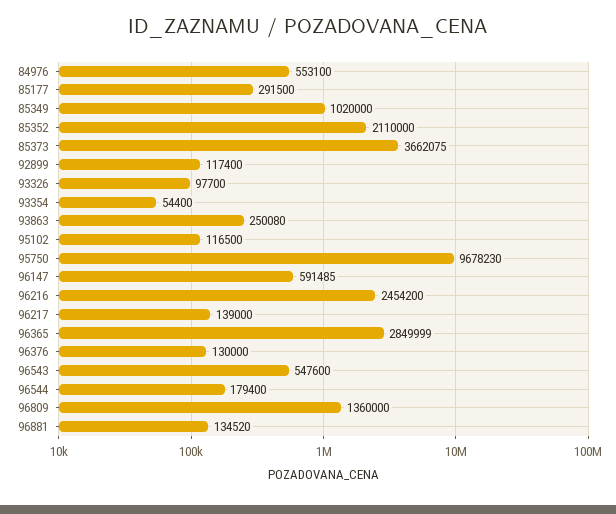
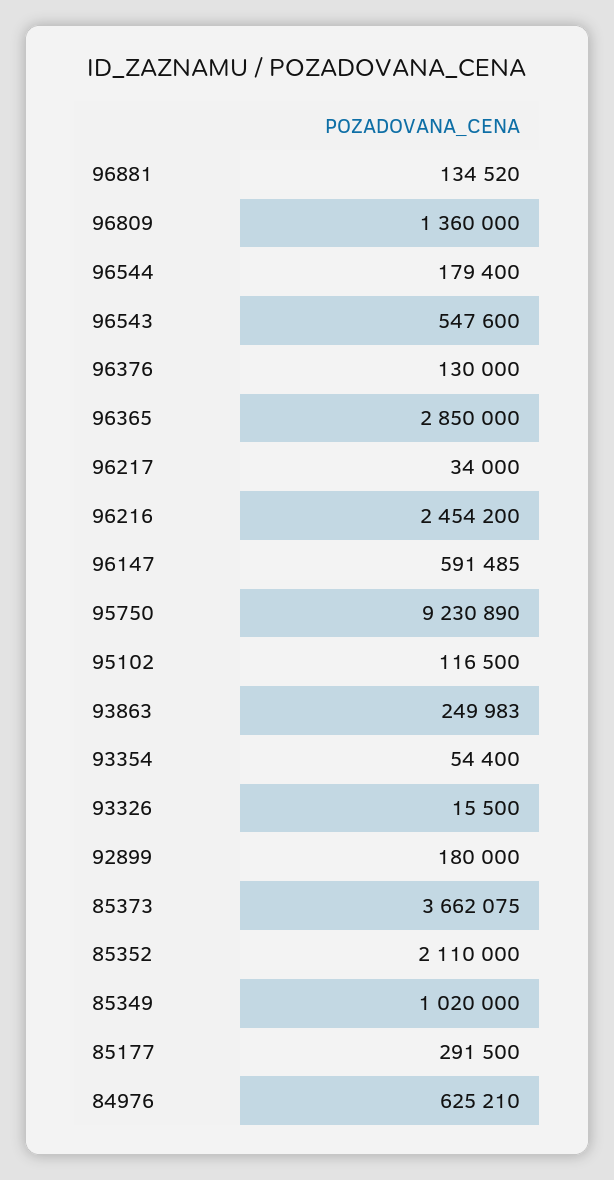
  {
-   "84976": 553100,
+   "84976": 625210,
    "85177": 291500,
    "85349": 1020000,
    "85352": 2110000,
    "85373": 3662075,
-   "92899": 117400,
+   "92899": 180000,
-   "93326": 97700,
+   "93326": 15500,
    "93354": 54400,
-   "93863": 250080,
+   "93863": 249983,
    "95102": 116500,
-   "95750": 9678230,
+   "95750": 9230890,
    "96147": 591485,
    "96216": 2454200,
-   "96217": 139000,
+   "96217": 34000,
-   "96365": 2849999,
+   "96365": 2850000,
    "96376": 130000,
    "96543": 547600,
    "96544": 179400,
    "96809": 1360000,
    "96881": 134520
  }

